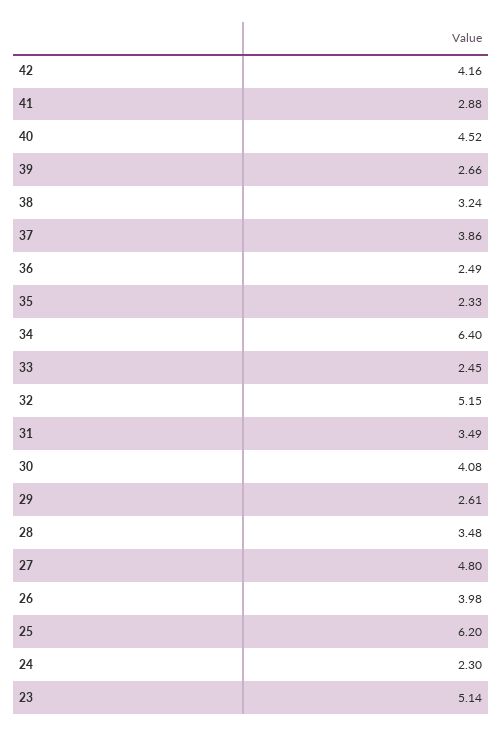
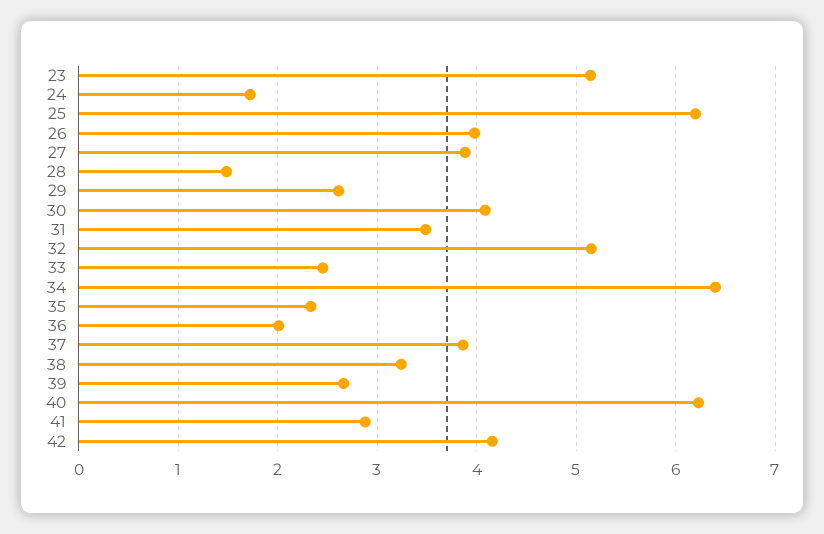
  {
    "42": 4.16,
    "41": 2.88,
-   "40": 4.52,
+   "40": 6.2,
    "39": 2.66,
    "38": 3.24,
    "37": 3.86,
-   "36": 2.49,
+   "36": 2,
    "35": 2.33,
    "34": 6.4,
    "33": 2.45,
    "32": 5.15,
    "31": 3.49,
    "30": 4.08,
    "29": 2.61,
-   "28": 3.48,
+   "28": 1.5,
-   "27": 4.8,
+   "27": 3.9,
    "26": 3.98,
    "25": 6.2,
-   "24": 2.3,
+   "24": 1.7,
    "23": 5.14
  }

